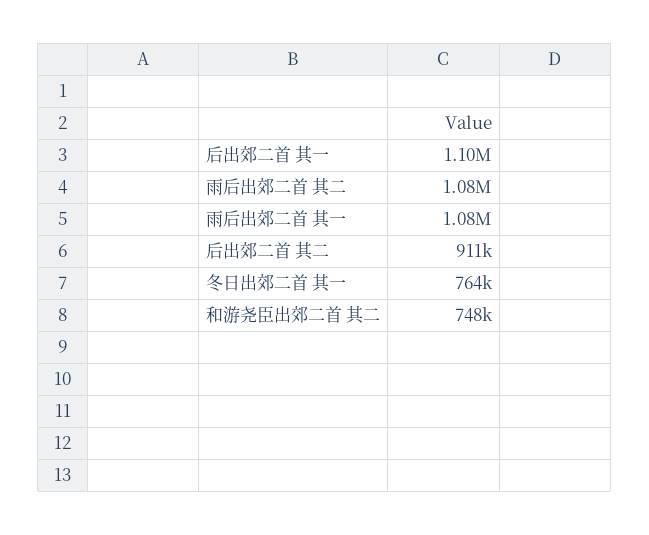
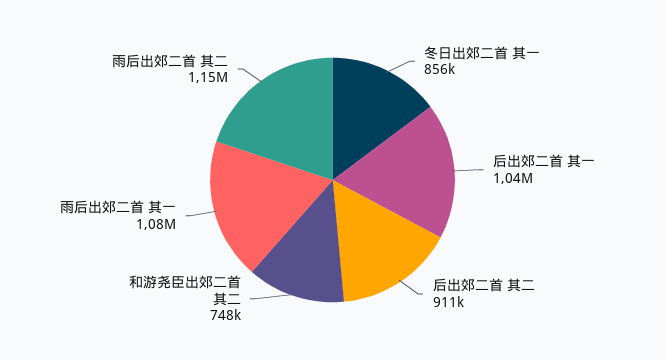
  {
-   "后出郊二首 其一": 1100000,
+   "后出郊二首 其一": 1040000,
-   "雨后出郊二首 其二": 1080000,
+   "雨后出郊二首 其二": 1150000,
    "雨后出郊二首 其一": 1080000,
    "后出郊二首 其二": 911000,
-   "冬日出郊二首 其一": 764000,
+   "冬日出郊二首 其一": 856000,
    "和游尧臣出郊二首 其二": 748000
  }

